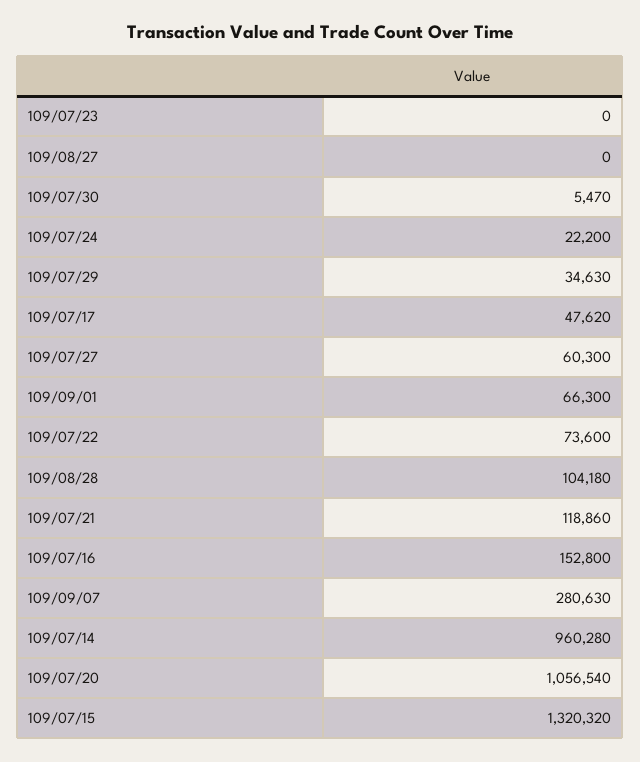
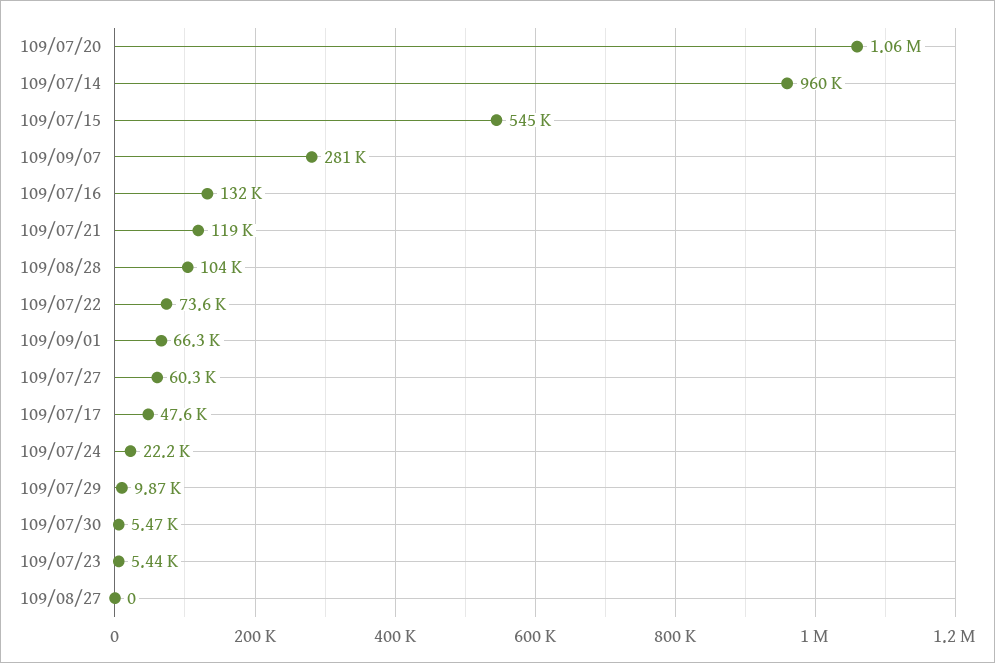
  {
-   "109/07/23": 0,
+   "109/07/23": 5440,
    "109/08/27": 0,
    "109/07/30": 5470,
    "109/07/24": 22200,
-   "109/07/29": 34630,
+   "109/07/29": 9870,
    "109/07/17": 47620,
    "109/07/27": 60300,
    "109/09/01": 66300,
    "109/07/22": 73600,
    "109/08/28": 104180,
    "109/07/21": 118860,
-   "109/07/16": 152800,
+   "109/07/16": 132000,
    "109/09/07": 280630,
    "109/07/14": 960280,
    "109/07/20": 1056540,
-   "109/07/15": 1320320
+   "109/07/15": 545000
  }

